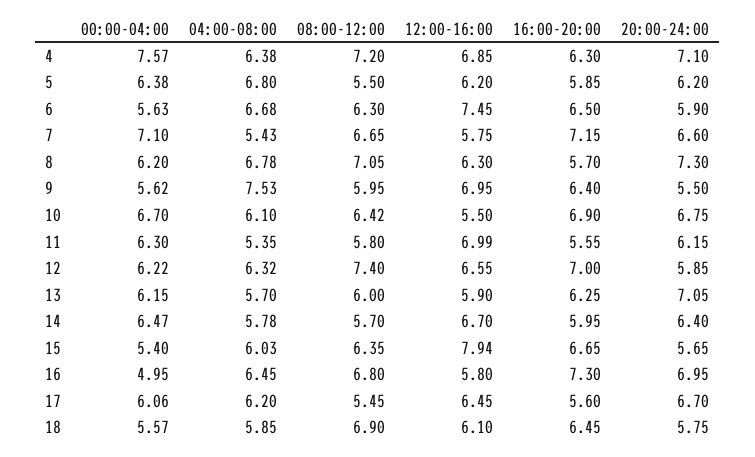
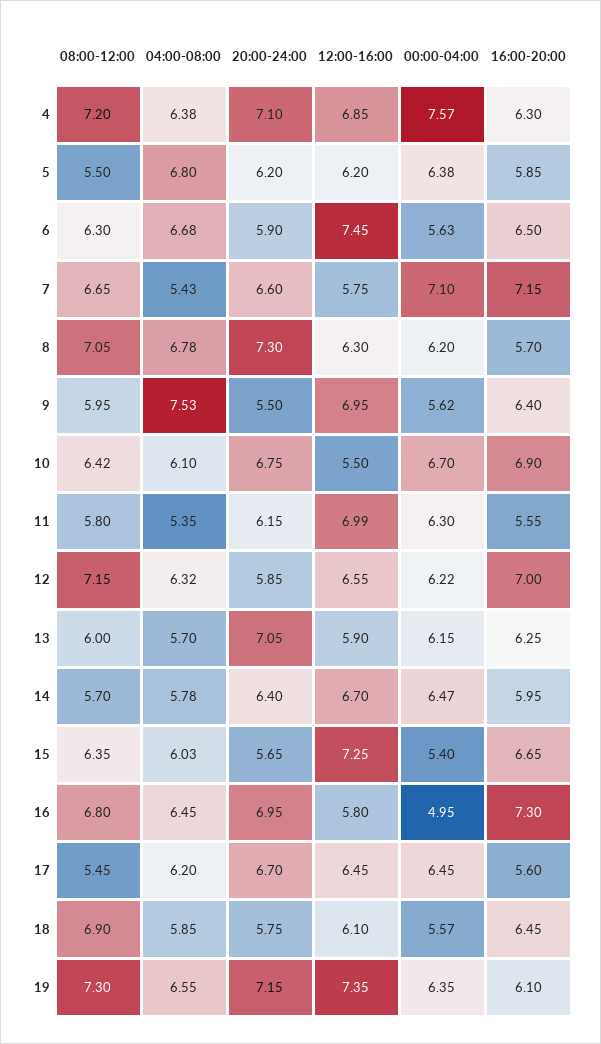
  {
    "00:00-04:00": {
      "4": 7.57,
      "5": 6.38,
      "6": 5.63,
      "7": 7.1,
      "8": 6.2,
      "9": 5.62,
      "10": 6.7,
      "11": 6.3,
      "12": 6.22,
      "13": 6.15,
      "14": 6.47,
      "15": 5.4,
      "16": 4.95,
-     "17": 6.06,
+     "17": 6.45,
-     "18": 5.57
+     "18": 5.57,
+     "19": 6.35
    },
    "04:00-08:00": {
      "4": 6.38,
      "5": 6.8,
      "6": 6.68,
      "7": 5.43,
      "8": 6.78,
      "9": 7.53,
      "10": 6.1,
      "11": 5.35,
      "12": 6.32,
      "13": 5.7,
      "14": 5.78,
      "15": 6.03,
      "16": 6.45,
      "17": 6.2,
-     "18": 5.85
+     "18": 5.85,
+     "19": 6.55
    },
    "08:00-12:00": {
      "4": 7.2,
      "5": 5.5,
      "6": 6.3,
      "7": 6.65,
      "8": 7.05,
      "9": 5.95,
      "10": 6.42,
      "11": 5.8,
-     "12": 7.4,
+     "12": 7.15,
      "13": 6,
      "14": 5.7,
      "15": 6.35,
      "16": 6.8,
      "17": 5.45,
-     "18": 6.9
+     "18": 6.9,
+     "19": 7.3
    },
    "12:00-16:00": {
      "4": 6.85,
      "5": 6.2,
      "6": 7.45,
      "7": 5.75,
      "8": 6.3,
      "9": 6.95,
      "10": 5.5,
      "11": 6.99,
      "12": 6.55,
      "13": 5.9,
      "14": 6.7,
-     "15": 7.94,
+     "15": 7.25,
      "16": 5.8,
      "17": 6.45,
-     "18": 6.1
+     "18": 6.1,
+     "19": 7.35
    },
    "16:00-20:00": {
      "4": 6.3,
      "5": 5.85,
      "6": 6.5,
      "7": 7.15,
      "8": 5.7,
      "9": 6.4,
      "10": 6.9,
      "11": 5.55,
      "12": 7,
      "13": 6.25,
      "14": 5.95,
      "15": 6.65,
      "16": 7.3,
      "17": 5.6,
-     "18": 6.45
+     "18": 6.45,
+     "19": 6.1
    },
    "20:00-24:00": {
      "4": 7.1,
      "5": 6.2,
      "6": 5.9,
      "7": 6.6,
      "8": 7.3,
      "9": 5.5,
      "10": 6.75,
      "11": 6.15,
      "12": 5.85,
      "13": 7.05,
      "14": 6.4,
      "15": 5.65,
      "16": 6.95,
      "17": 6.7,
-     "18": 5.75
+     "18": 5.75,
+     "19": 7.15
    }
  }

